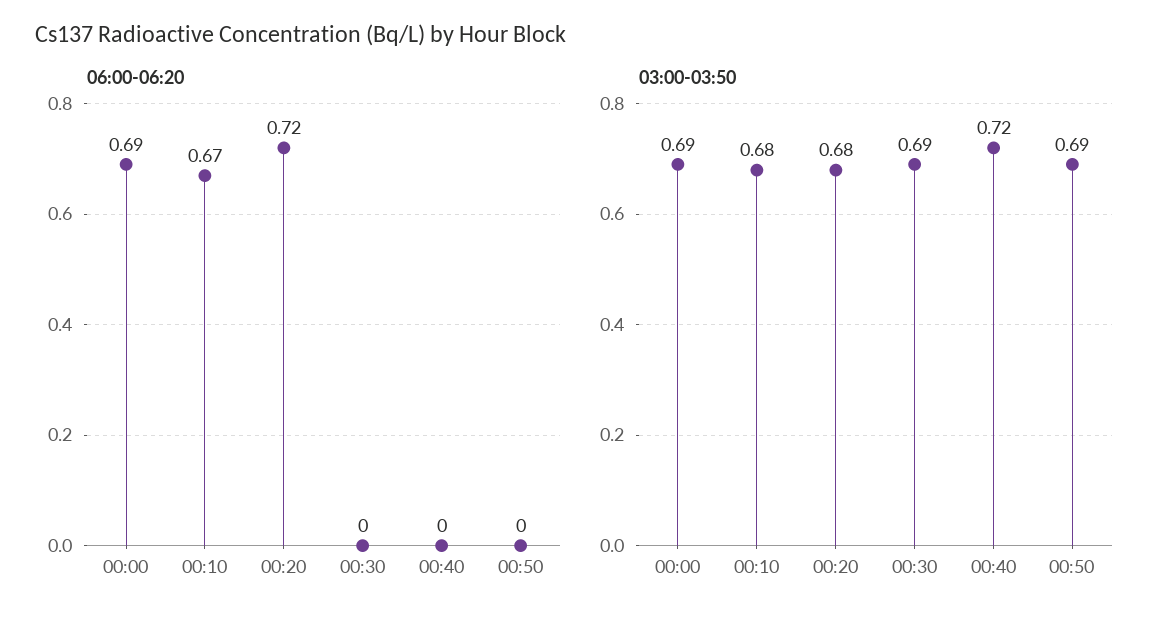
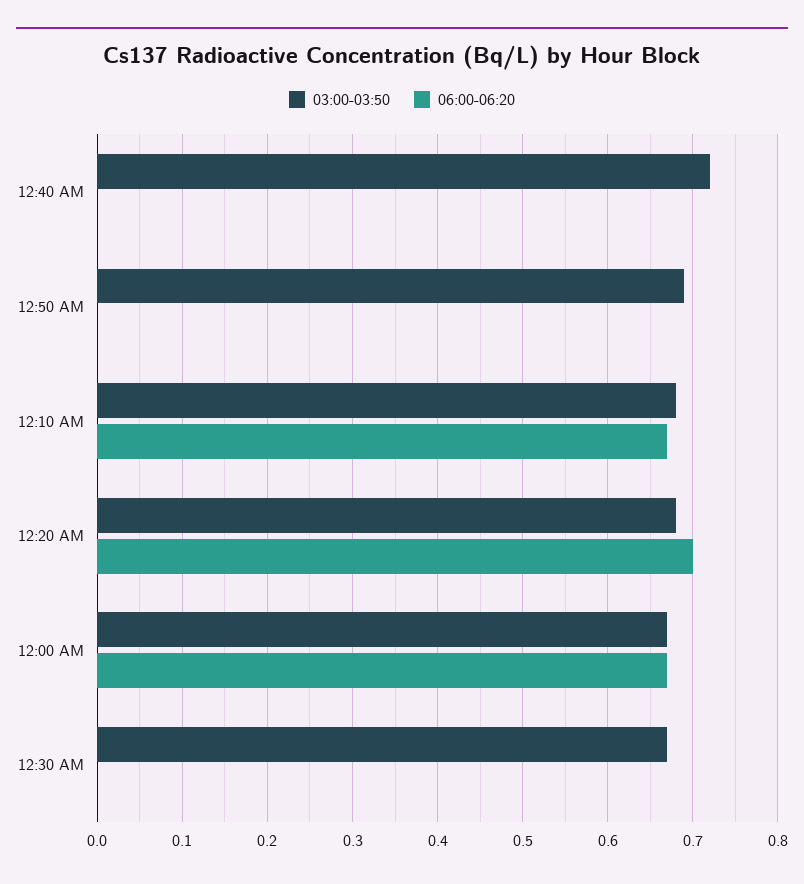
  {
    "06:00-06:20": {
-     "00:00": 0.69,
+     "00:00": 0.67,
      "00:10": 0.67,
-     "00:20": 0.72,
+     "00:20": 0.7,
      "00:30": 0,
      "00:40": 0,
      "00:50": 0
    },
    "03:00-03:50": {
-     "00:00": 0.69,
+     "00:00": 0.67,
      "00:10": 0.68,
      "00:20": 0.68,
-     "00:30": 0.69,
+     "00:30": 0.67,
      "00:40": 0.72,
      "00:50": 0.69
    }
  }

